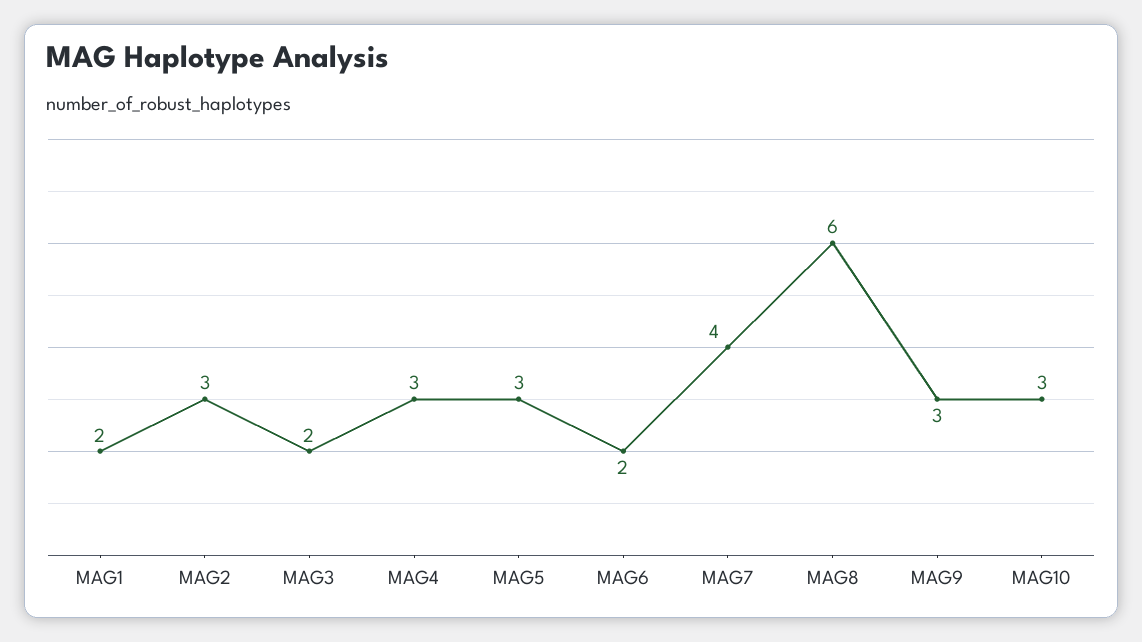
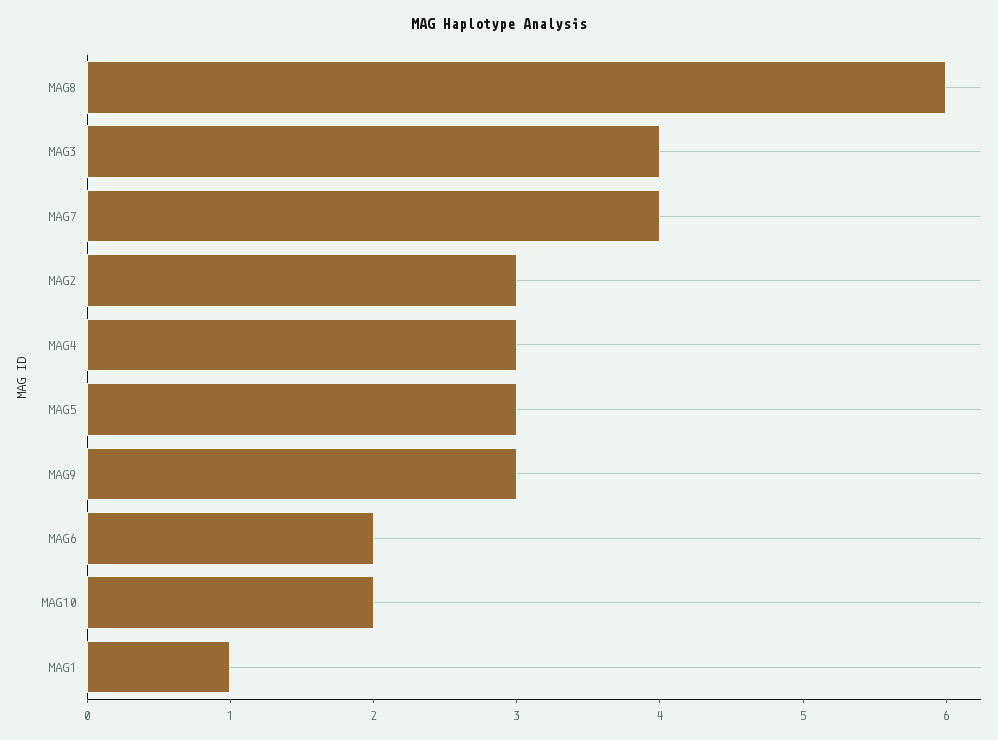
  {
-   "MAG1": 2,
+   "MAG1": 1,
    "MAG2": 3,
-   "MAG3": 2,
+   "MAG3": 4,
    "MAG4": 3,
    "MAG5": 3,
    "MAG6": 2,
    "MAG7": 4,
    "MAG8": 6,
    "MAG9": 3,
-   "MAG10": 3
+   "MAG10": 2
  }

